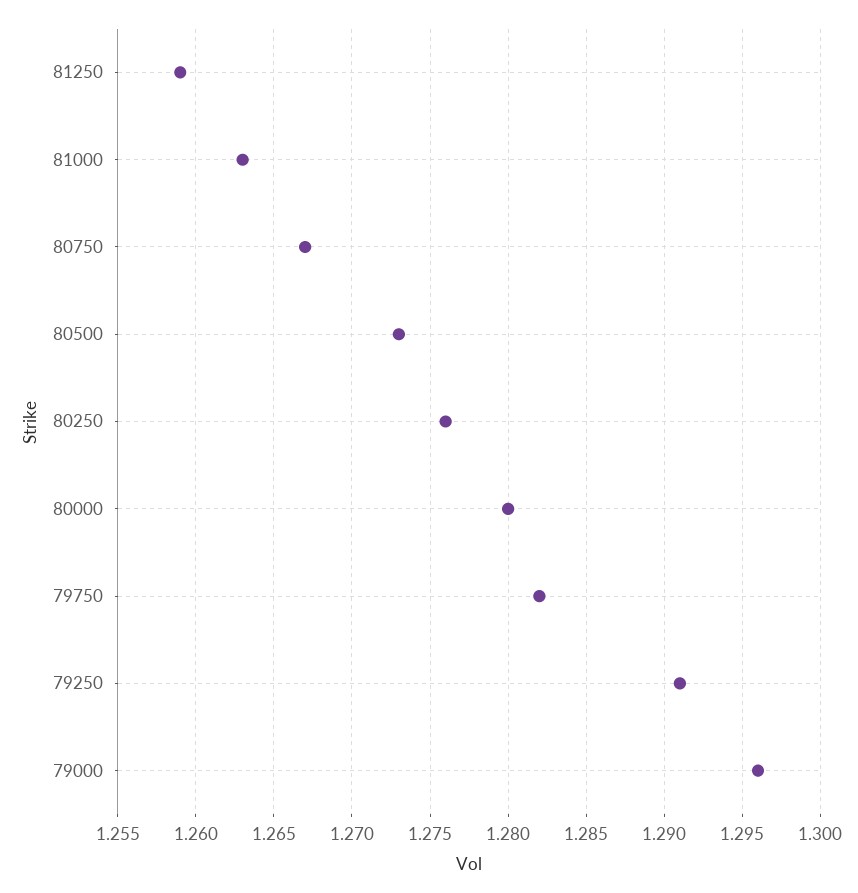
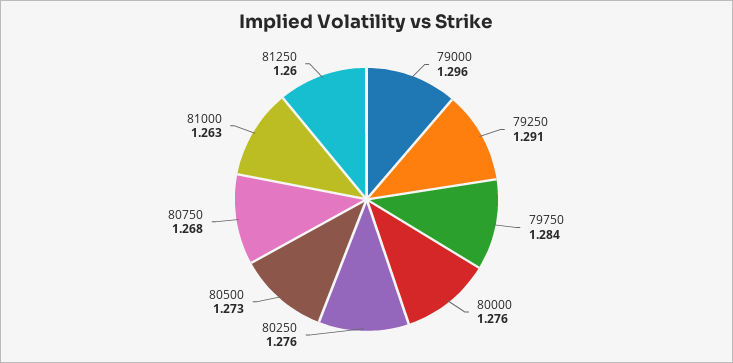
  {
-   "81250": 1.259,
+   "81250": 1.26,
    "81000": 1.263,
-   "80750": 1.267,
+   "80750": 1.268,
    "80500": 1.273,
    "80250": 1.276,
-   "80000": 1.28,
+   "80000": 1.276,
-   "79750": 1.282,
+   "79750": 1.284,
    "79250": 1.291,
    "79000": 1.296
  }

